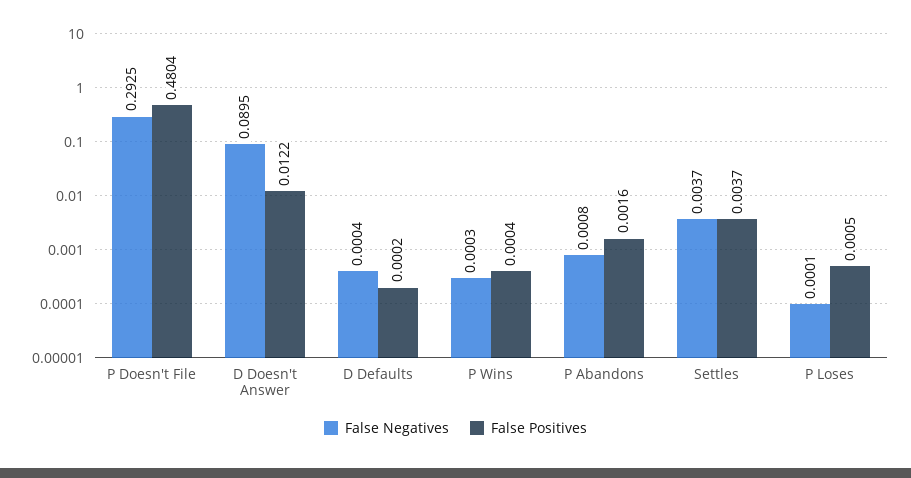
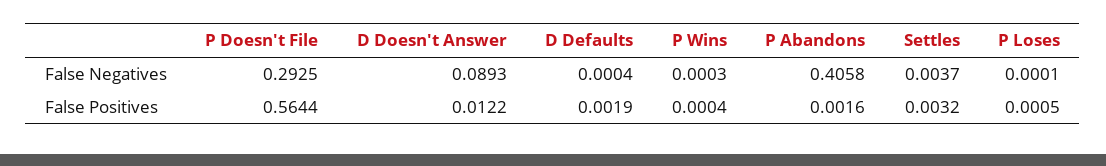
  {
    "False Negatives": {
      "P Doesn't File": 0.2925,
-     "D Doesn't Answer": 0.0895,
+     "D Doesn't Answer": 0.0893,
      "D Defaults": 0.0004,
      "P Wins": 0.0003,
-     "P Abandons": 0.0008,
+     "P Abandons": 0.4058,
      "Settles": 0.0037,
      "P Loses": 0.0001
    },
    "False Positives": {
-     "P Doesn't File": 0.4804,
+     "P Doesn't File": 0.5644,
      "D Doesn't Answer": 0.0122,
-     "D Defaults": 0.0002,
+     "D Defaults": 0.0019,
      "P Wins": 0.0004,
      "P Abandons": 0.0016,
-     "Settles": 0.0037,
+     "Settles": 0.0032,
      "P Loses": 0.0005
    }
  }

